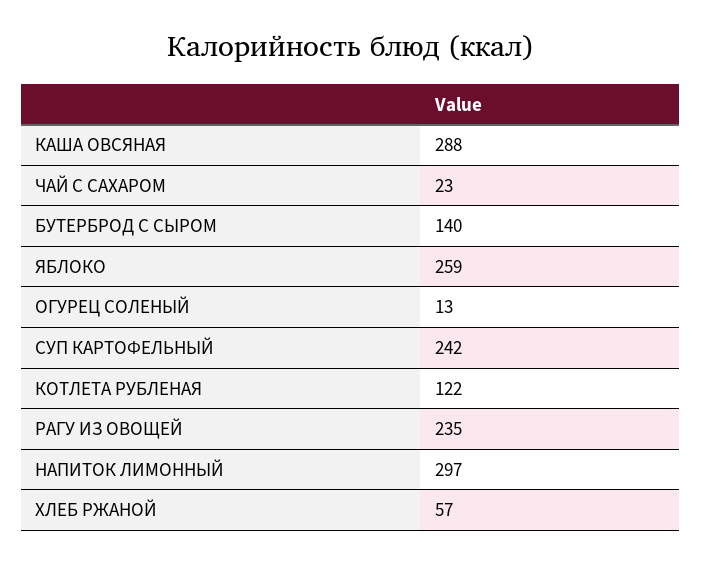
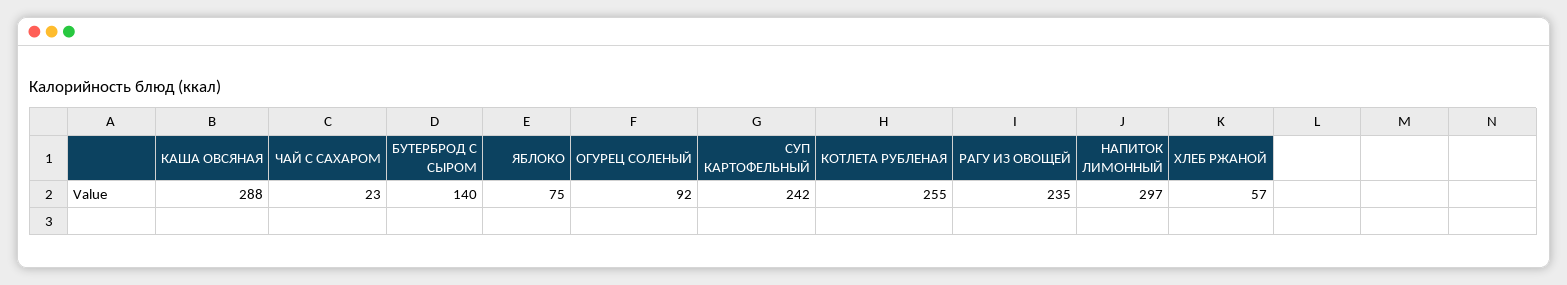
  {
    "КАША ОВСЯНАЯ": 288,
    "ЧАЙ С САХАРОМ": 23,
    "БУТЕРБРОД С СЫРОМ": 140,
-   "ЯБЛОКО": 259,
+   "ЯБЛОКО": 75,
-   "ОГУРЕЦ СОЛЕНЫЙ": 13,
+   "ОГУРЕЦ СОЛЕНЫЙ": 92,
    "СУП КАРТОФЕЛЬНЫЙ": 242,
-   "КОТЛЕТА РУБЛЕНАЯ": 122,
+   "КОТЛЕТА РУБЛЕНАЯ": 255,
    "РАГУ ИЗ ОВОЩЕЙ": 235,
    "НАПИТОК ЛИМОННЫЙ": 297,
    "ХЛЕБ РЖАНОЙ": 57
  }

